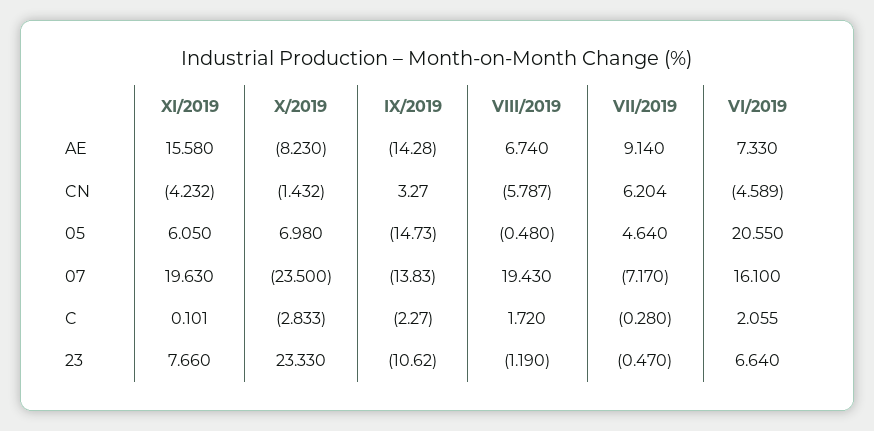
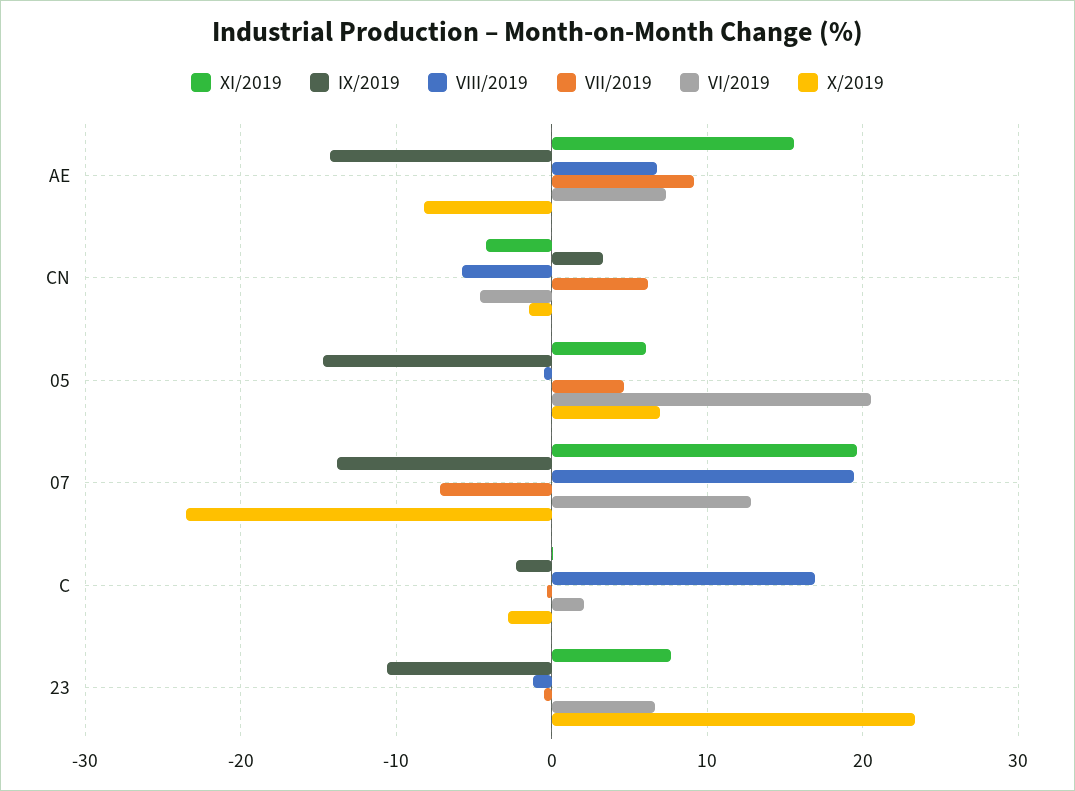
  {
    "XI/2019": {
      "AE": 15.58,
      "CN": -4.232,
      "05": 6.05,
      "07": 19.63,
      "C": 0.101,
      "23": 7.66
    },
    "X/2019": {
      "AE": -8.23,
      "CN": -1.432,
      "05": 6.98,
      "07": -23.5,
      "C": -2.833,
      "23": 23.33
    },
    "IX/2019": {
      "AE": -14.28,
      "CN": 3.27,
      "05": -14.73,
      "07": -13.83,
      "C": -2.27,
      "23": -10.62
    },
    "VIII/2019": {
      "AE": 6.74,
      "CN": -5.787,
      "05": -0.48,
      "07": 19.43,
-     "C": 1.72,
+     "C": 17,
      "23": -1.19
    },
    "VII/2019": {
      "AE": 9.14,
      "CN": 6.204,
      "05": 4.64,
      "07": -7.17,
      "C": -0.28,
      "23": -0.47
    },
    "VI/2019": {
      "AE": 7.33,
      "CN": -4.589,
      "05": 20.55,
-     "07": 16.1,
+     "07": 13,
      "C": 2.055,
      "23": 6.64
    }
  }

